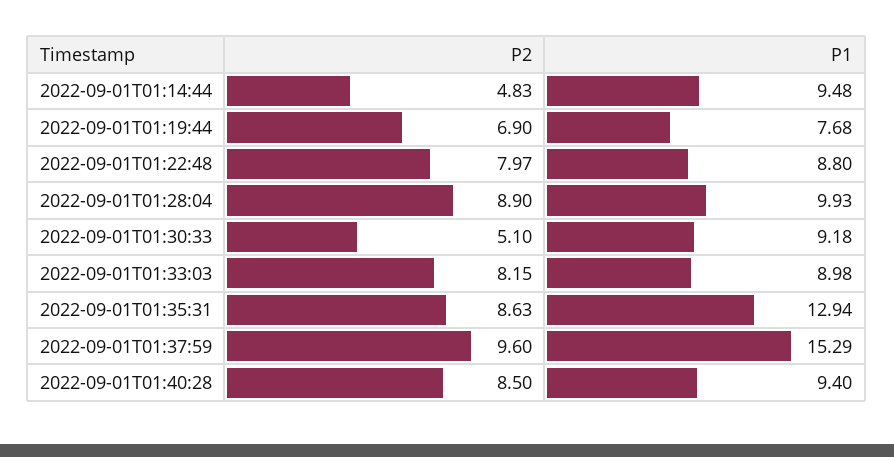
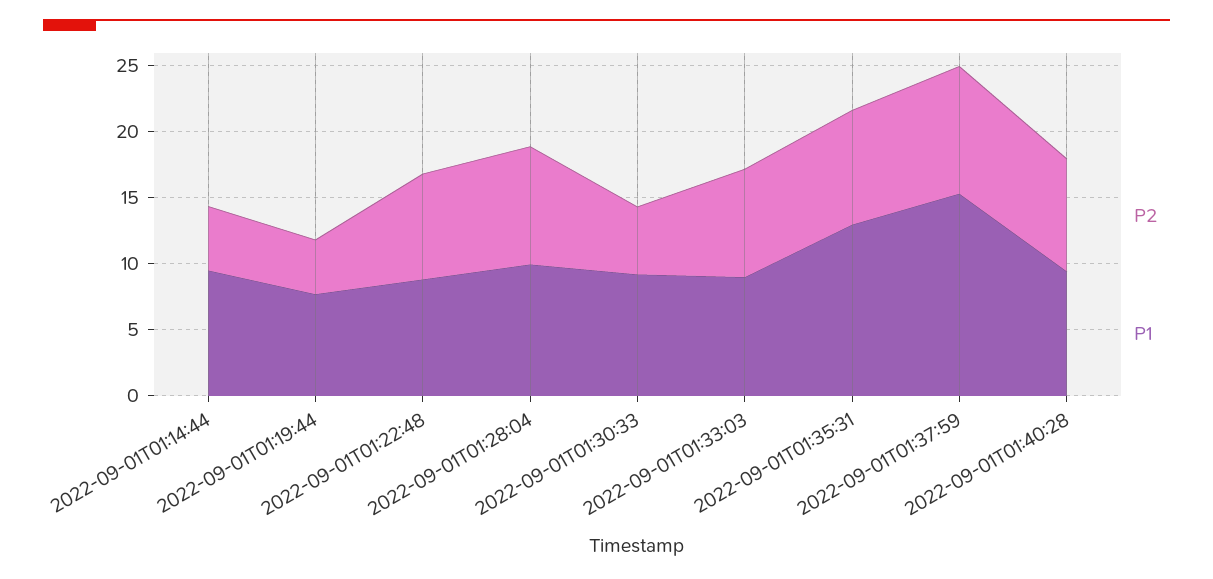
  {
    "P2": {
      "2022-09-01T01:14:44": 4.83,
-     "2022-09-01T01:19:44": 6.9,
+     "2022-09-01T01:19:44": 4,
      "2022-09-01T01:22:48": 7.97,
      "2022-09-01T01:28:04": 8.9,
      "2022-09-01T01:30:33": 5.1,
      "2022-09-01T01:33:03": 8.15,
      "2022-09-01T01:35:31": 8.63,
      "2022-09-01T01:37:59": 9.6,
      "2022-09-01T01:40:28": 8.5
    },
    "P1": {
      "2022-09-01T01:14:44": 9.48,
      "2022-09-01T01:19:44": 7.68,
      "2022-09-01T01:22:48": 8.8,
      "2022-09-01T01:28:04": 9.93,
      "2022-09-01T01:30:33": 9.18,
      "2022-09-01T01:33:03": 8.98,
      "2022-09-01T01:35:31": 12.94,
      "2022-09-01T01:37:59": 15.29,
      "2022-09-01T01:40:28": 9.4
    }
  }

